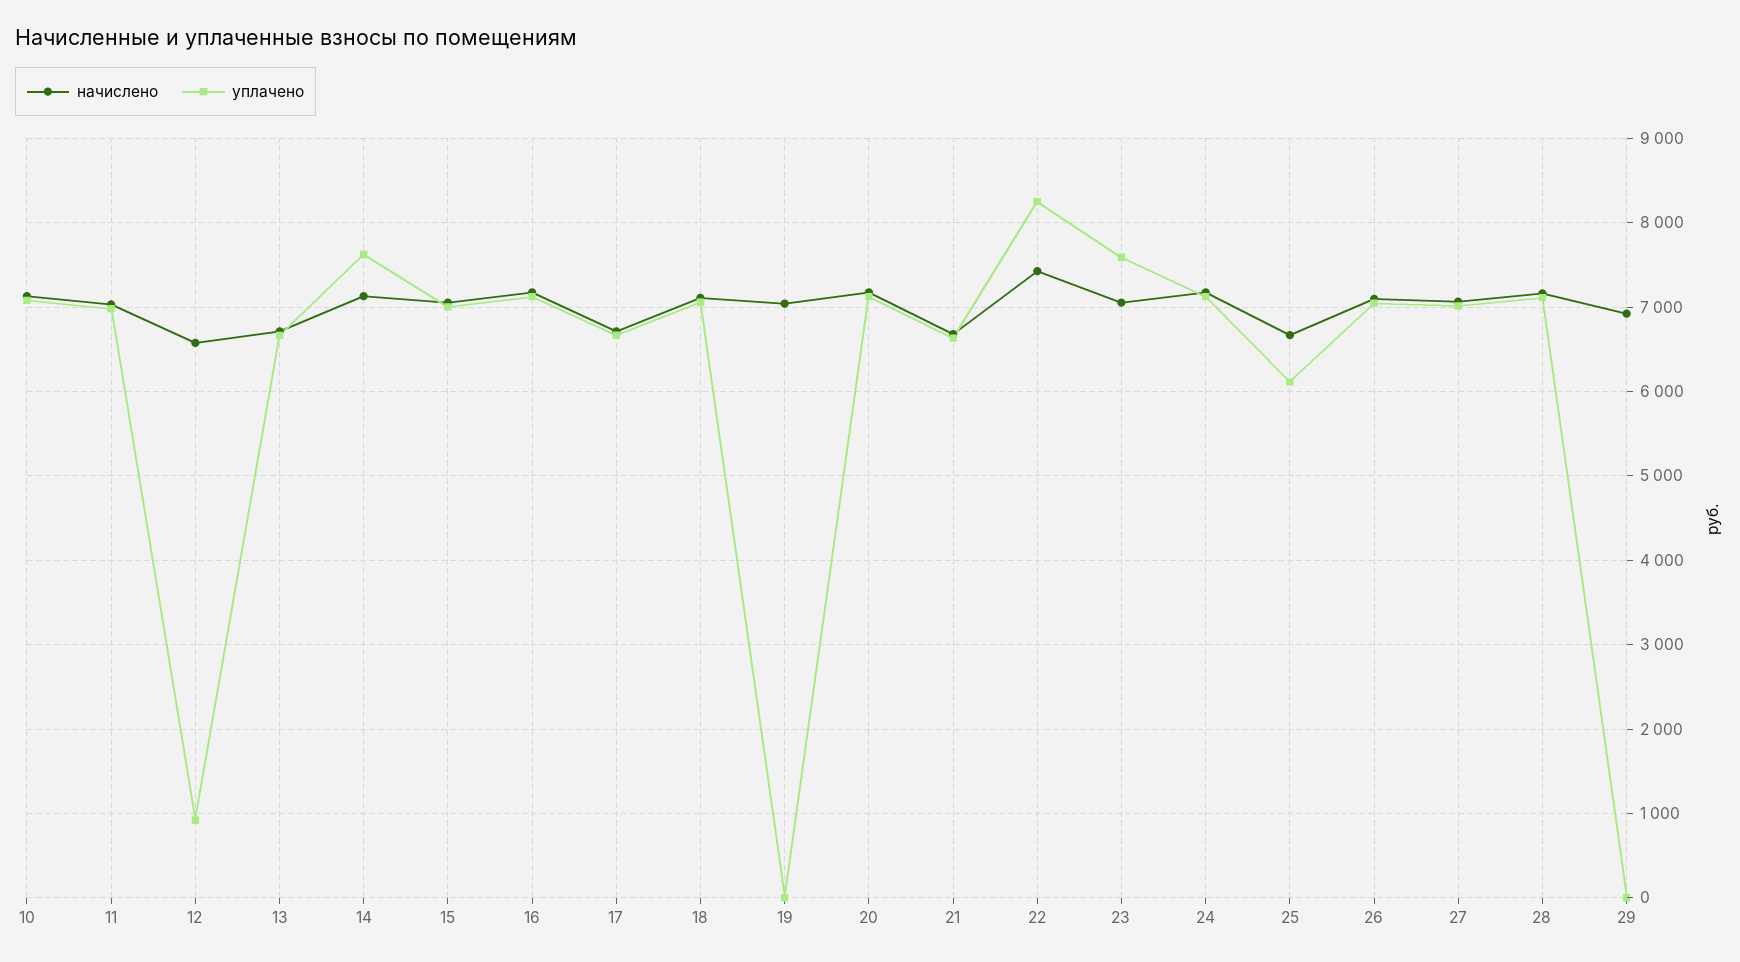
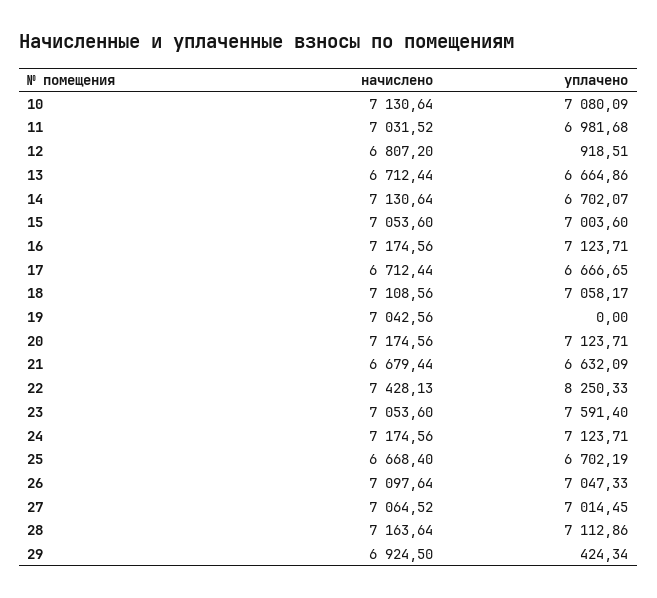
  {
    "начислено": {
      "10": 7130.64,
      "11": 7031.52,
-     "12": 6600,
+     "12": 6807.2,
      "13": 6712.44,
      "14": 7130.64,
      "15": 7053.6,
      "16": 7174.56,
      "17": 6712.44,
      "18": 7108.56,
      "19": 7042.56,
      "20": 7174.56,
      "21": 6679.44,
      "22": 7428.13,
      "23": 7053.6,
      "24": 7174.56,
      "25": 6668.4,
      "26": 7097.64,
      "27": 7064.52,
      "28": 7163.64,
      "29": 6924.5
    },
    "уплачено": {
      "10": 7080.09,
      "11": 6981.68,
      "12": 918.51,
      "13": 6664.86,
-     "14": 7600,
+     "14": 6702.07,
      "15": 7003.6,
      "16": 7123.71,
      "17": 6666.65,
      "18": 7058.17,
      "19": 0,
      "20": 7123.71,
      "21": 6632.09,
      "22": 8250.33,
      "23": 7591.4,
      "24": 7123.71,
-     "25": 6100,
+     "25": 6702.19,
      "26": 7047.33,
      "27": 7014.45,
      "28": 7112.86,
-     "29": 0
+     "29": 424.34
    }
  }

